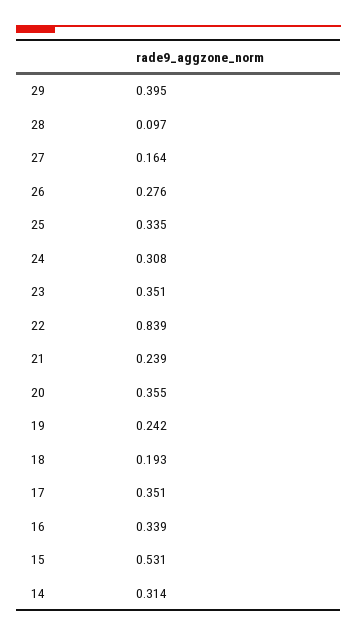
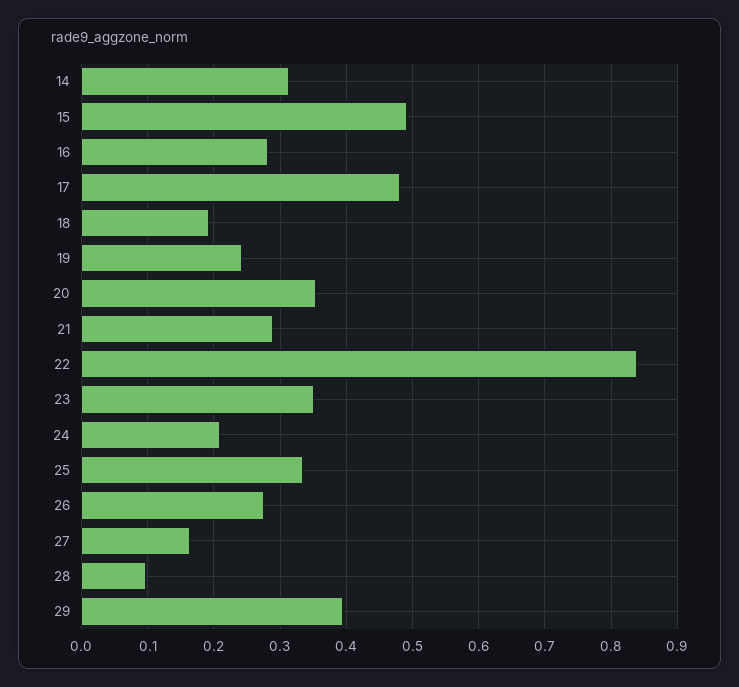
  {
    "29": 0.395,
    "28": 0.097,
    "27": 0.164,
    "26": 0.276,
    "25": 0.335,
-   "24": 0.308,
+   "24": 0.21,
    "23": 0.351,
    "22": 0.839,
-   "21": 0.239,
+   "21": 0.29,
    "20": 0.355,
    "19": 0.242,
    "18": 0.193,
-   "17": 0.351,
+   "17": 0.48,
-   "16": 0.339,
+   "16": 0.28,
-   "15": 0.531,
+   "15": 0.49,
    "14": 0.314
  }

